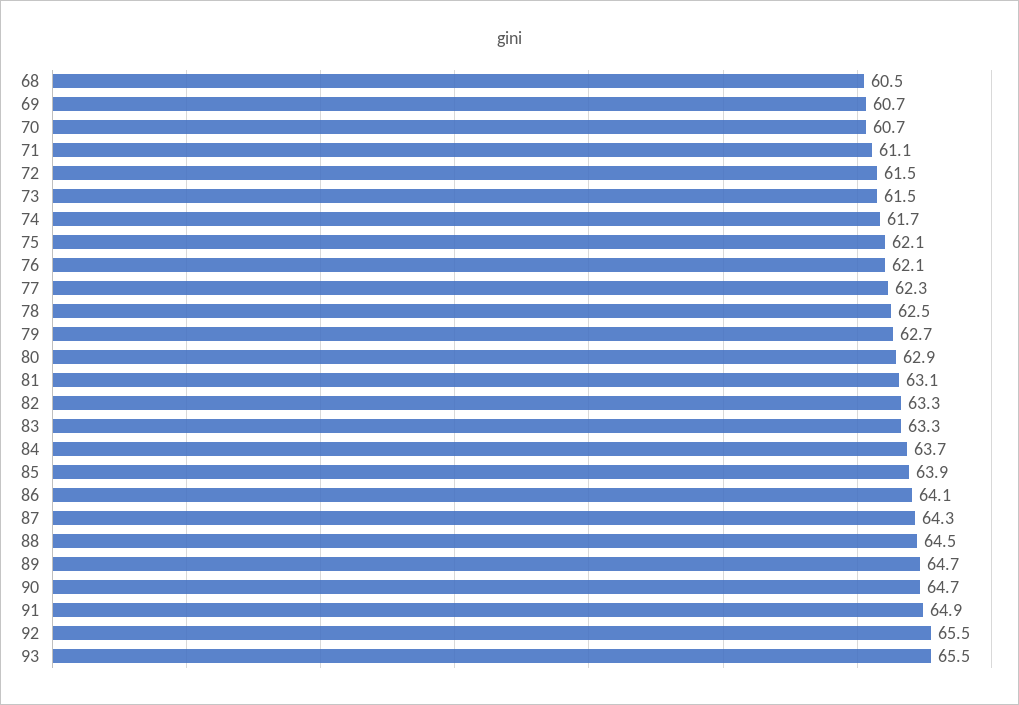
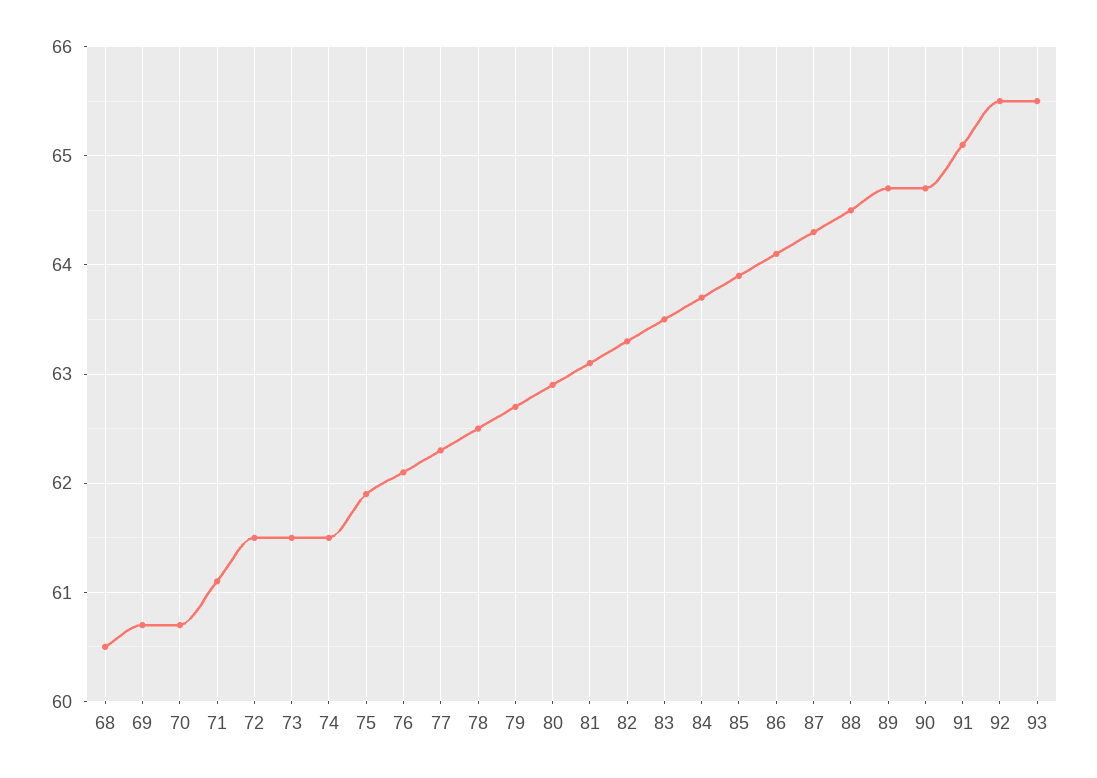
  {
    "68": 60.5,
    "69": 60.7,
    "70": 60.7,
    "71": 61.1,
    "72": 61.5,
    "73": 61.5,
-   "74": 61.7,
+   "74": 61.5,
-   "75": 62.1,
+   "75": 61.9,
    "76": 62.1,
    "77": 62.3,
    "78": 62.5,
    "79": 62.7,
    "80": 62.9,
    "81": 63.1,
    "82": 63.3,
-   "83": 63.3,
+   "83": 63.5,
    "84": 63.7,
    "85": 63.9,
    "86": 64.1,
    "87": 64.3,
    "88": 64.5,
    "89": 64.7,
    "90": 64.7,
-   "91": 64.9,
+   "91": 65.1,
    "92": 65.5,
    "93": 65.5
  }

